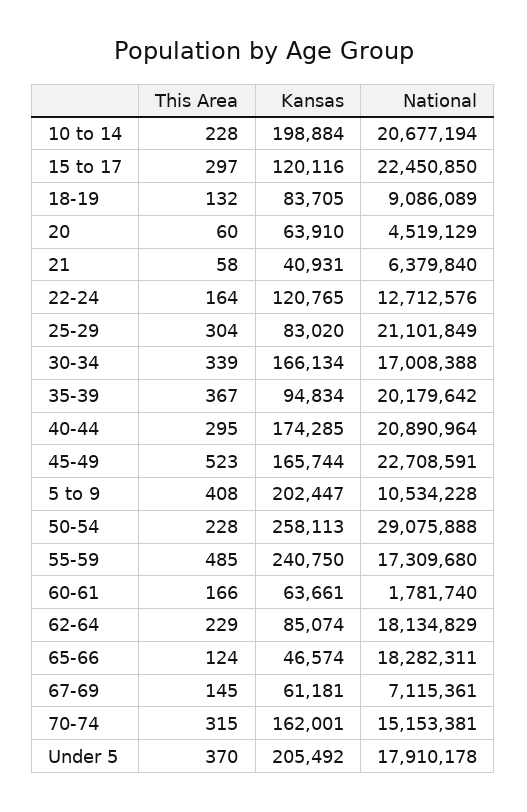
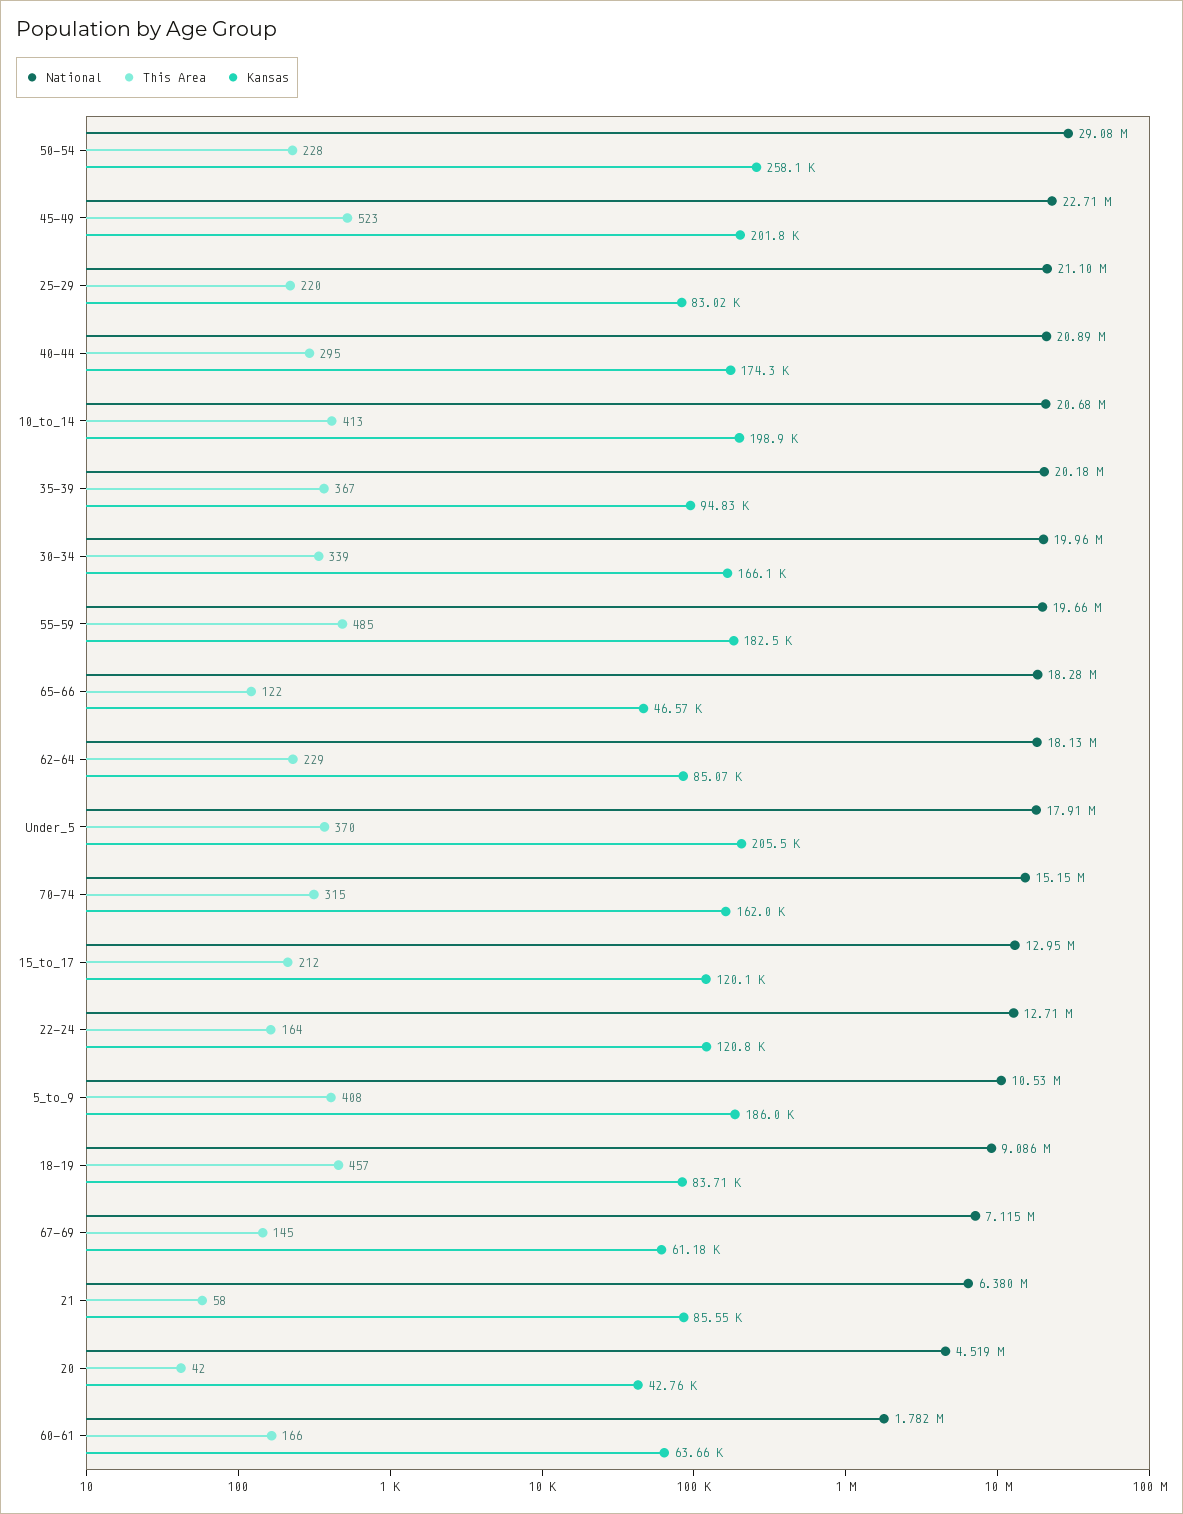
  {
    "This Area": {
-     "10 to 14": 228,
+     "10 to 14": 413,
-     "15 to 17": 297,
+     "15 to 17": 212,
-     "18-19": 132,
+     "18-19": 457,
-     "20": 60,
+     "20": 42,
      "21": 58,
      "22-24": 164,
-     "25-29": 304,
+     "25-29": 220,
      "30-34": 339,
      "35-39": 367,
      "40-44": 295,
      "45-49": 523,
      "5 to 9": 408,
      "50-54": 228,
      "55-59": 485,
      "60-61": 166,
      "62-64": 229,
-     "65-66": 124,
+     "65-66": 122,
      "67-69": 145,
      "70-74": 315,
      "Under 5": 370
    },
    "Kansas": {
      "10 to 14": 198884,
      "15 to 17": 120116,
      "18-19": 83705,
-     "20": 63910,
+     "20": 42760,
-     "21": 40931,
+     "21": 85550,
      "22-24": 120765,
      "25-29": 83020,
      "30-34": 166134,
      "35-39": 94834,
      "40-44": 174285,
-     "45-49": 165744,
+     "45-49": 201800,
-     "5 to 9": 202447,
+     "5 to 9": 186000,
      "50-54": 258113,
-     "55-59": 240750,
+     "55-59": 182500,
      "60-61": 63661,
      "62-64": 85074,
      "65-66": 46574,
      "67-69": 61181,
      "70-74": 162001,
      "Under 5": 205492
    },
    "National": {
      "10 to 14": 20677194,
-     "15 to 17": 22450850,
+     "15 to 17": 12950000,
      "18-19": 9086089,
      "20": 4519129,
      "21": 6379840,
      "22-24": 12712576,
      "25-29": 21101849,
-     "30-34": 17008388,
+     "30-34": 19960000,
      "35-39": 20179642,
      "40-44": 20890964,
      "45-49": 22708591,
      "5 to 9": 10534228,
      "50-54": 29075888,
-     "55-59": 17309680,
+     "55-59": 19660000,
      "60-61": 1781740,
      "62-64": 18134829,
      "65-66": 18282311,
      "67-69": 7115361,
      "70-74": 15153381,
      "Under 5": 17910178
    }
  }

